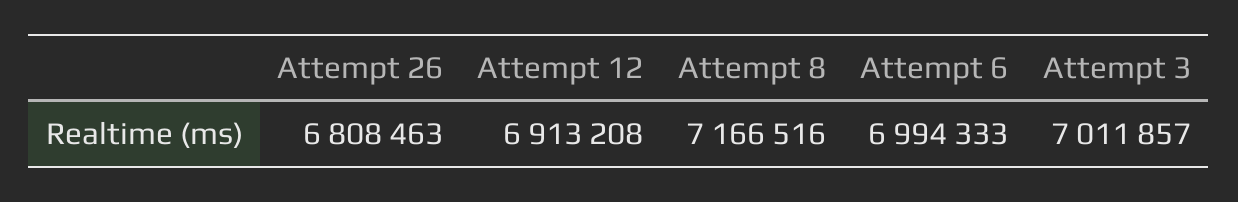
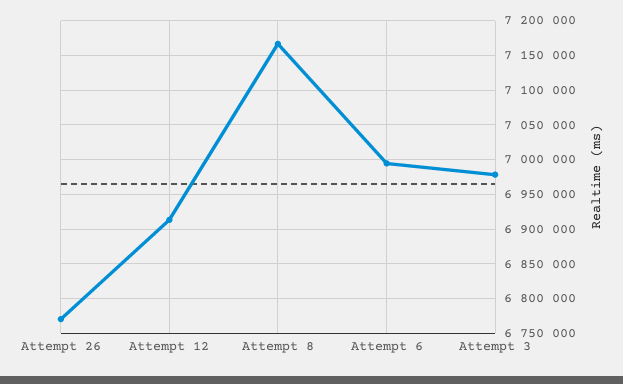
  {
-   "Attempt 26": 6808463,
+   "Attempt 26": 6770000,
    "Attempt 12": 6913208,
    "Attempt 8": 7166516,
    "Attempt 6": 6994333,
-   "Attempt 3": 7011857
+   "Attempt 3": 6980000
  }

